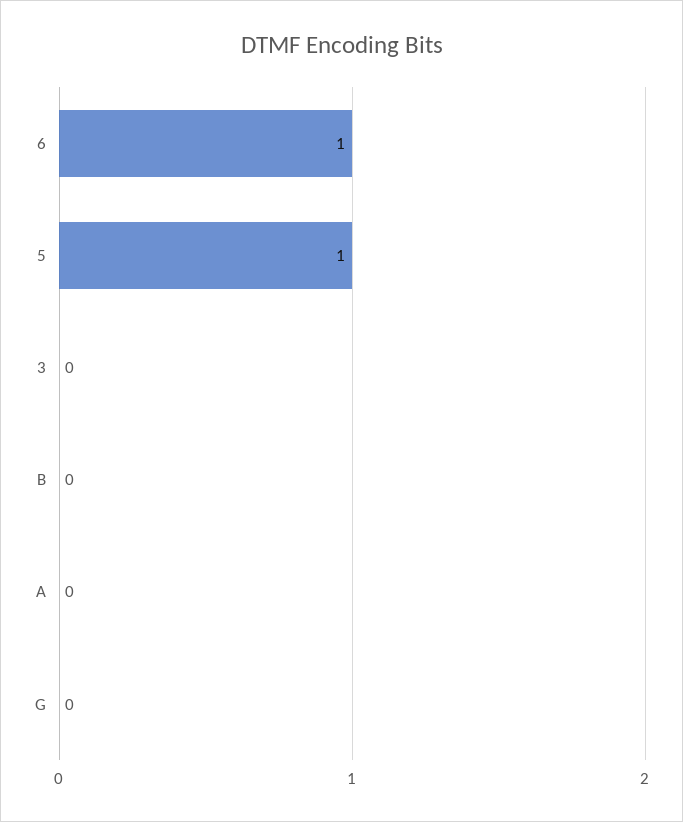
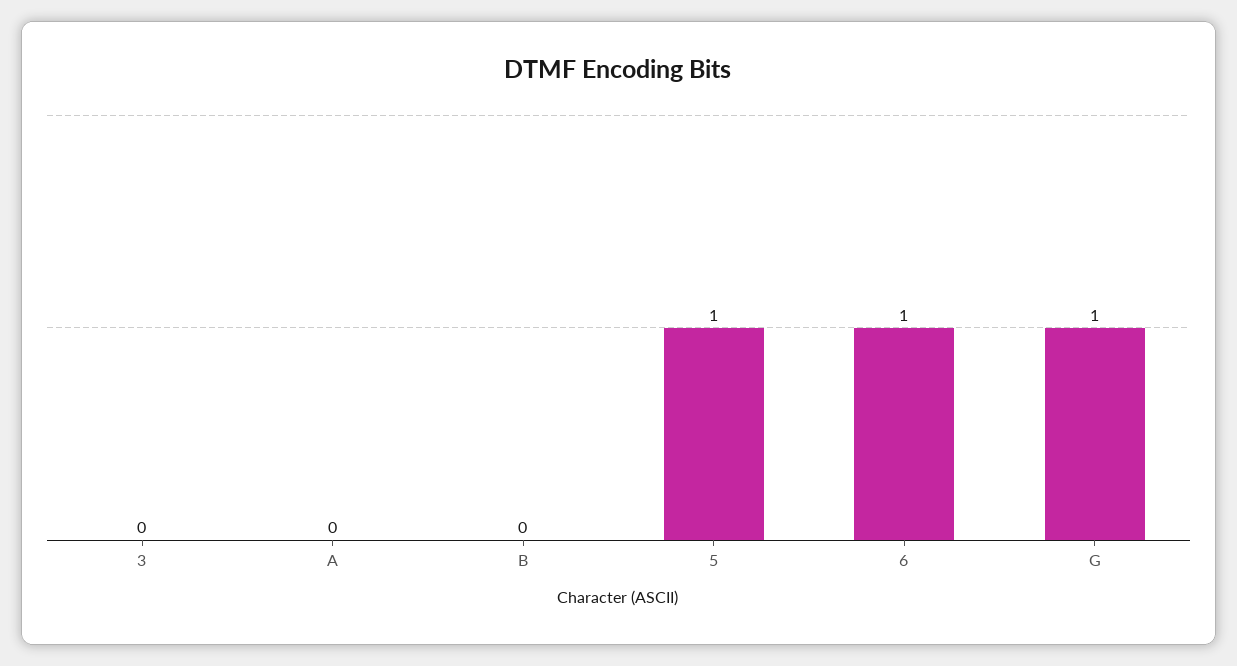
  {
    "6": 1,
    "5": 1,
    "3": 0,
    "B": 0,
    "A": 0,
-   "G": 0
+   "G": 1
  }

